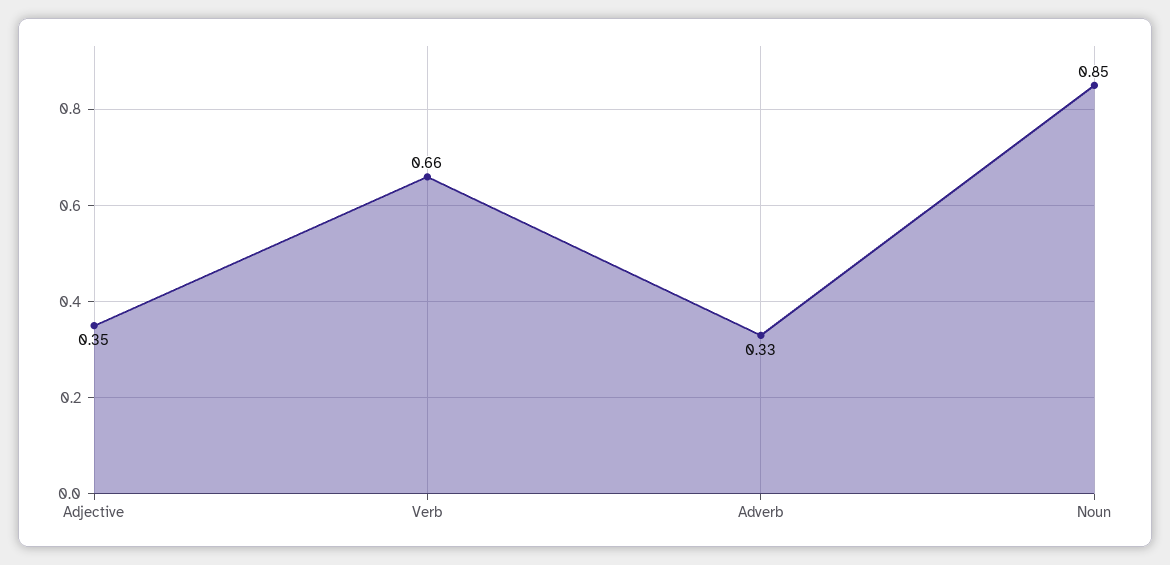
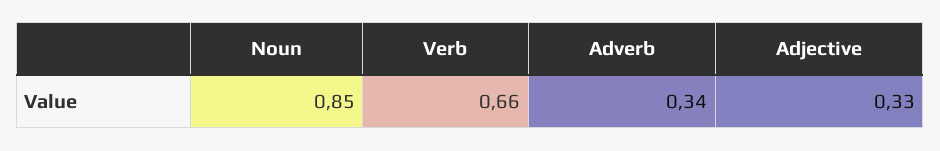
  {
-   "Adjective": 0.35,
+   "Adjective": 0.33,
    "Verb": 0.66,
-   "Adverb": 0.33,
+   "Adverb": 0.34,
    "Noun": 0.85
  }

